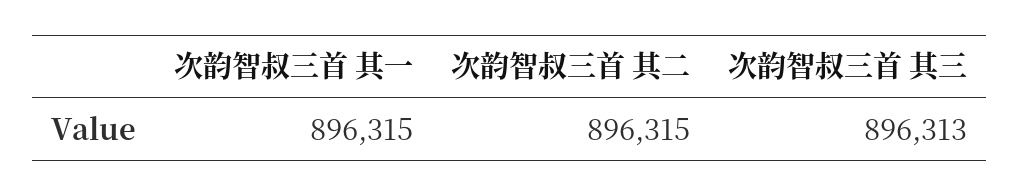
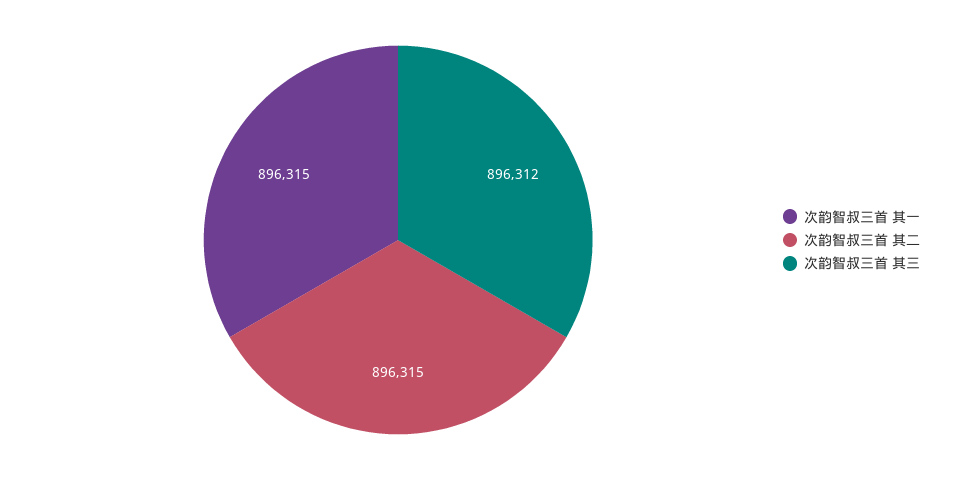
  {
    "次韵智叔三首 其一": 896315,
    "次韵智叔三首 其二": 896315,
-   "次韵智叔三首 其三": 896313
+   "次韵智叔三首 其三": 896312
  }

